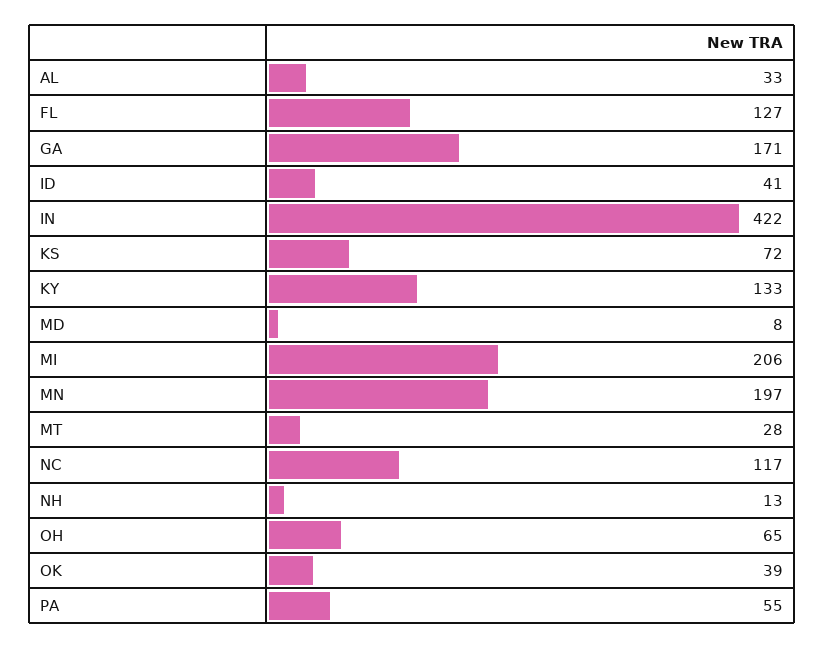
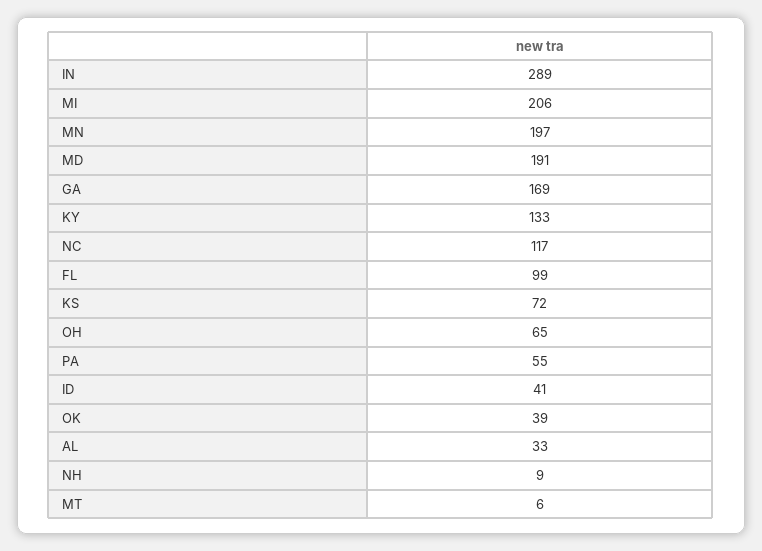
  {
    "AL": 33,
-   "FL": 127,
+   "FL": 99,
-   "GA": 171,
+   "GA": 169,
    "ID": 41,
-   "IN": 422,
+   "IN": 289,
    "KS": 72,
    "KY": 133,
-   "MD": 8,
+   "MD": 191,
    "MI": 206,
    "MN": 197,
-   "MT": 28,
+   "MT": 6,
    "NC": 117,
-   "NH": 13,
+   "NH": 9,
    "OH": 65,
    "OK": 39,
    "PA": 55
  }

